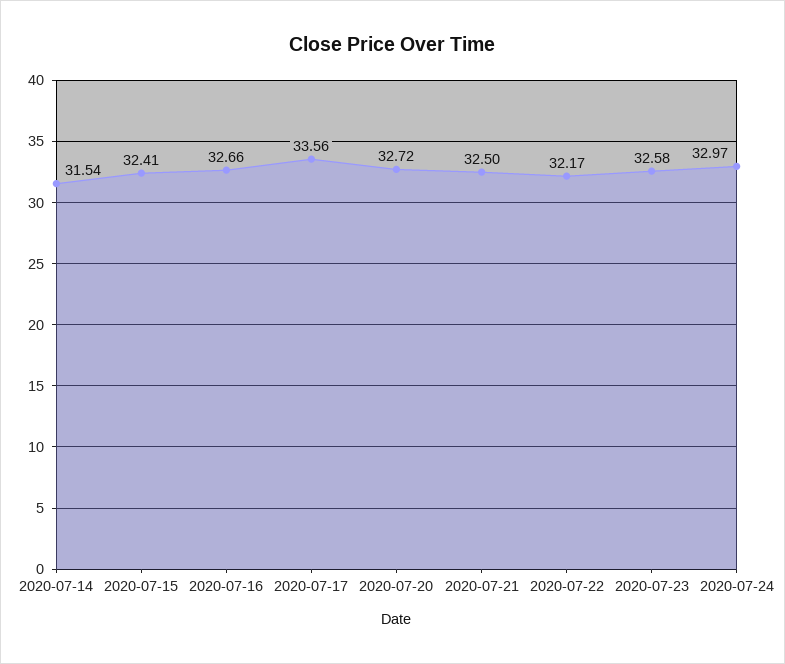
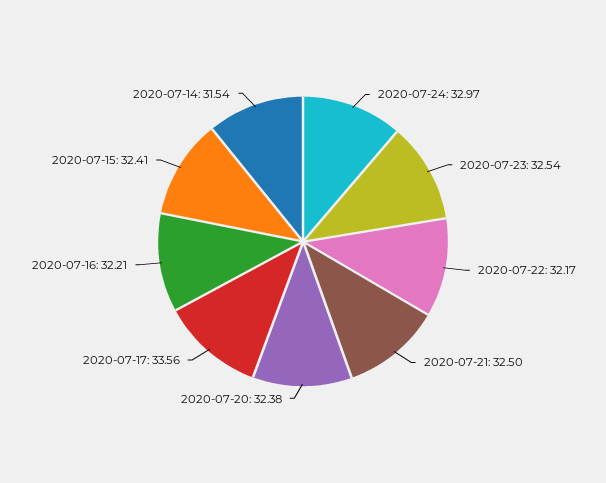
  {
    "2020-07-14": 31.54,
    "2020-07-15": 32.41,
-   "2020-07-16": 32.66,
+   "2020-07-16": 32.21,
    "2020-07-17": 33.56,
-   "2020-07-20": 32.72,
+   "2020-07-20": 32.38,
    "2020-07-21": 32.5,
    "2020-07-22": 32.17,
-   "2020-07-23": 32.58,
+   "2020-07-23": 32.54,
    "2020-07-24": 32.97
  }

